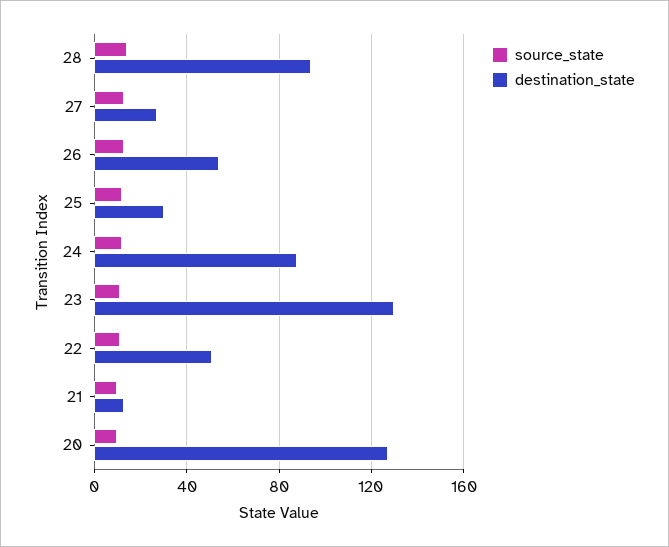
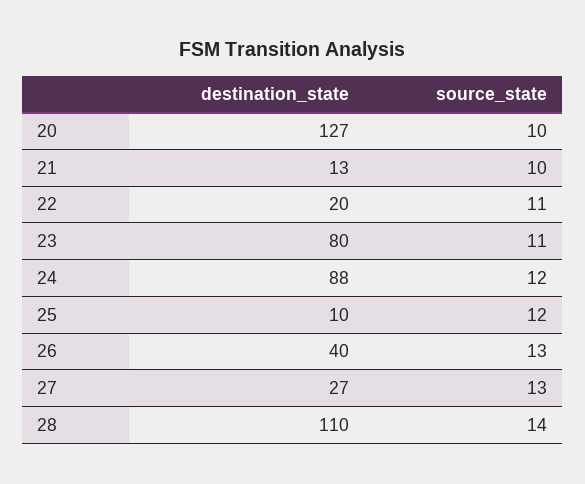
  {
    "source_state": {
      "28": 14,
      "27": 13,
      "26": 13,
      "25": 12,
      "24": 12,
      "23": 11,
      "22": 11,
      "21": 10,
      "20": 10
    },
    "destination_state": {
-     "28": 95,
+     "28": 110,
      "27": 27,
-     "26": 55,
+     "26": 40,
-     "25": 30,
+     "25": 10,
      "24": 88,
-     "23": 130,
+     "23": 80,
-     "22": 50,
+     "22": 20,
      "21": 13,
      "20": 127
    }
  }

